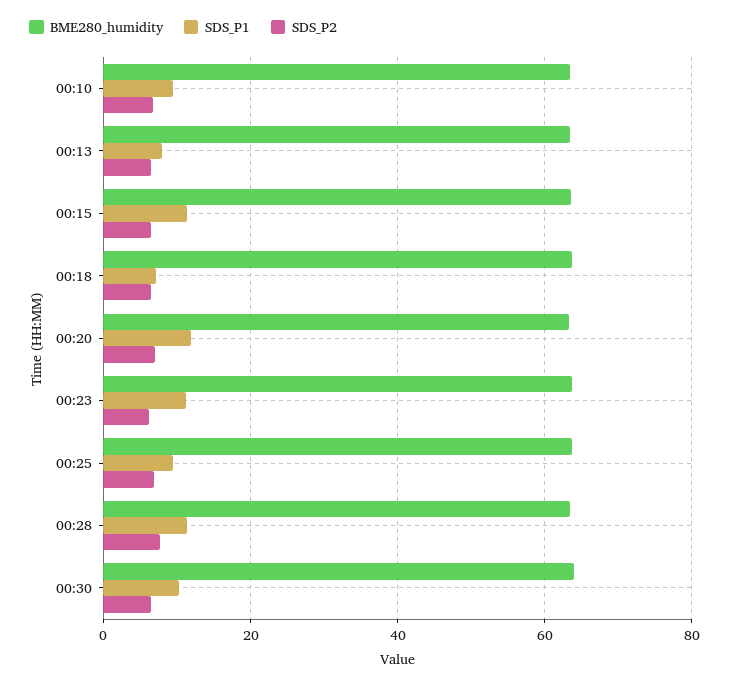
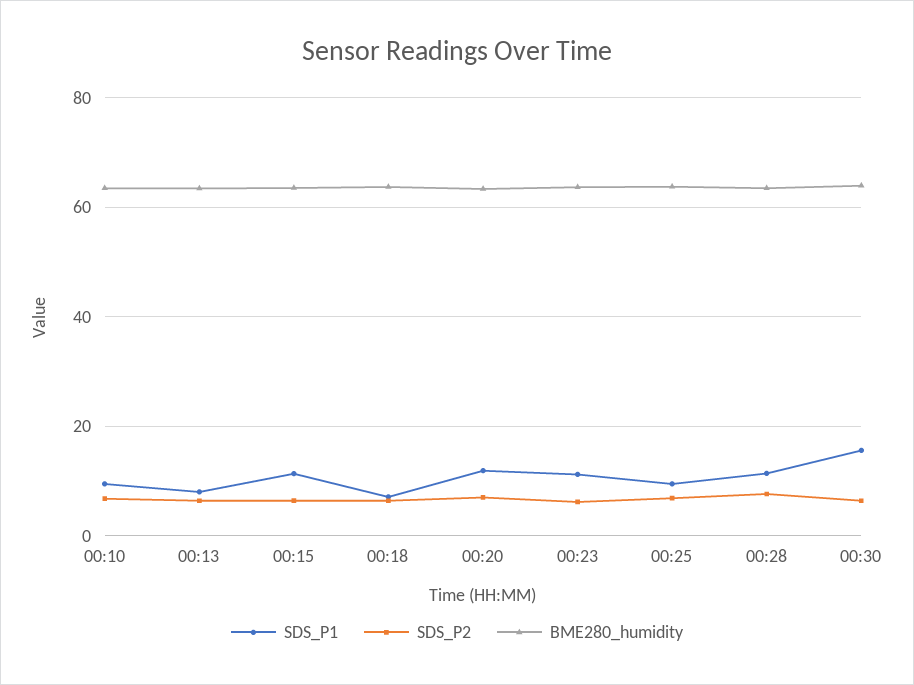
  {
    "BME280_humidity": {
      "00:10": 64,
      "00:13": 64,
      "00:15": 64,
      "00:18": 64,
      "00:20": 64,
      "00:23": 64,
      "00:25": 64,
      "00:28": 64,
      "00:30": 64
    },
    "SDS_P1": {
      "00:10": 10,
      "00:13": 8,
      "00:15": 12,
      "00:18": 8,
      "00:20": 12,
      "00:23": 12,
      "00:25": 10,
      "00:28": 12,
-     "00:30": 10
+     "00:30": 16
    },
    "SDS_P2": {
      "00:10": 6,
      "00:13": 6,
      "00:15": 6,
      "00:18": 6,
      "00:20": 8,
      "00:23": 6,
      "00:25": 6,
      "00:28": 8,
      "00:30": 6
    }
  }

